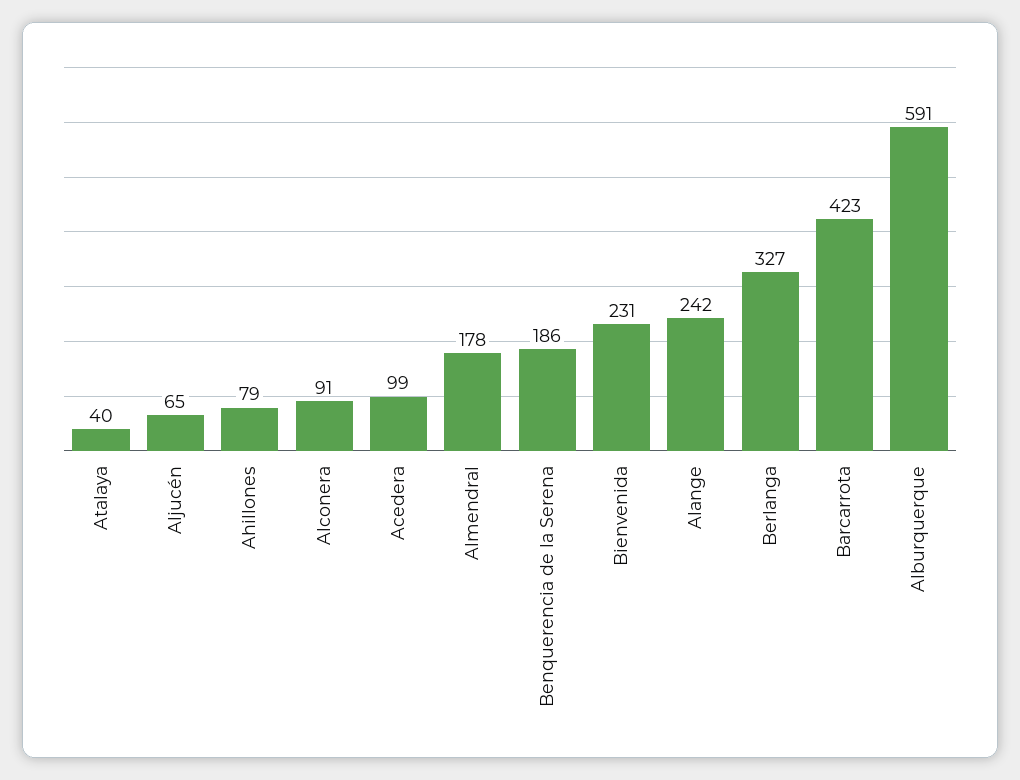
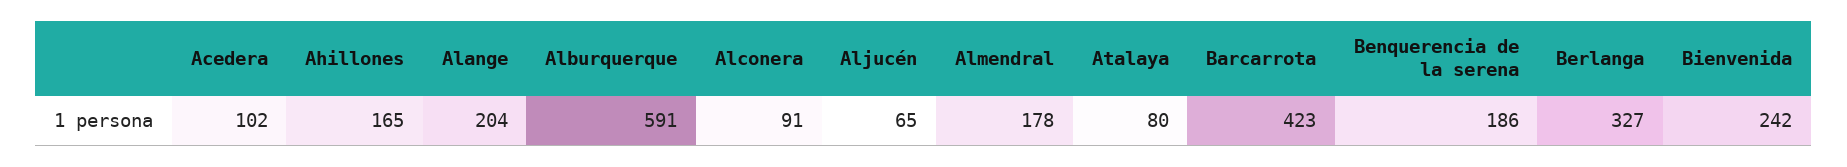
  {
-   "Atalaya": 40,
+   "Atalaya": 80,
    "Aljucén": 65,
-   "Ahillones": 79,
+   "Ahillones": 165,
    "Alconera": 91,
-   "Acedera": 99,
+   "Acedera": 102,
    "Almendral": 178,
    "Benquerencia de la Serena": 186,
-   "Bienvenida": 231,
+   "Bienvenida": 242,
-   "Alange": 242,
+   "Alange": 204,
    "Berlanga": 327,
    "Barcarrota": 423,
    "Alburquerque": 591
  }

